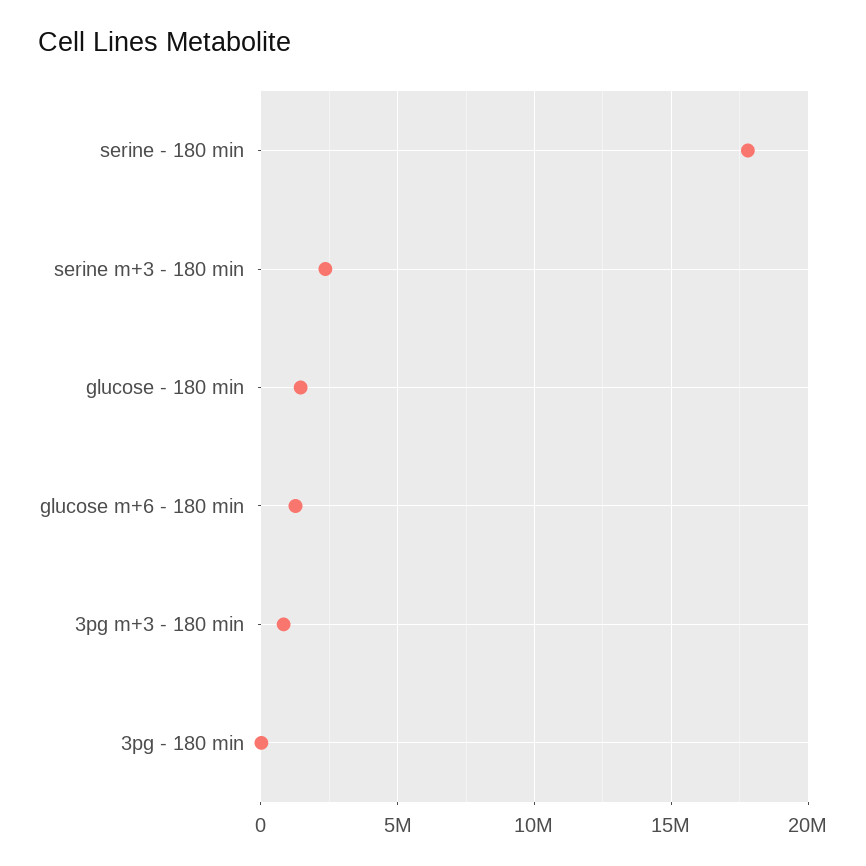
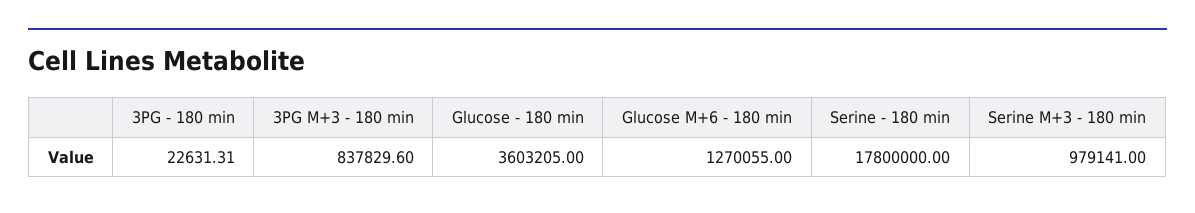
  {
    "serine - 180 min": 17800000,
-   "serine m+3 - 180 min": 2500000,
+   "serine m+3 - 180 min": 979141,
-   "glucose - 180 min": 1500000,
+   "glucose - 180 min": 3603205,
    "glucose m+6 - 180 min": 1270055,
    "3pg m+3 - 180 min": 837829.6,
    "3pg - 180 min": 22631.31
  }

